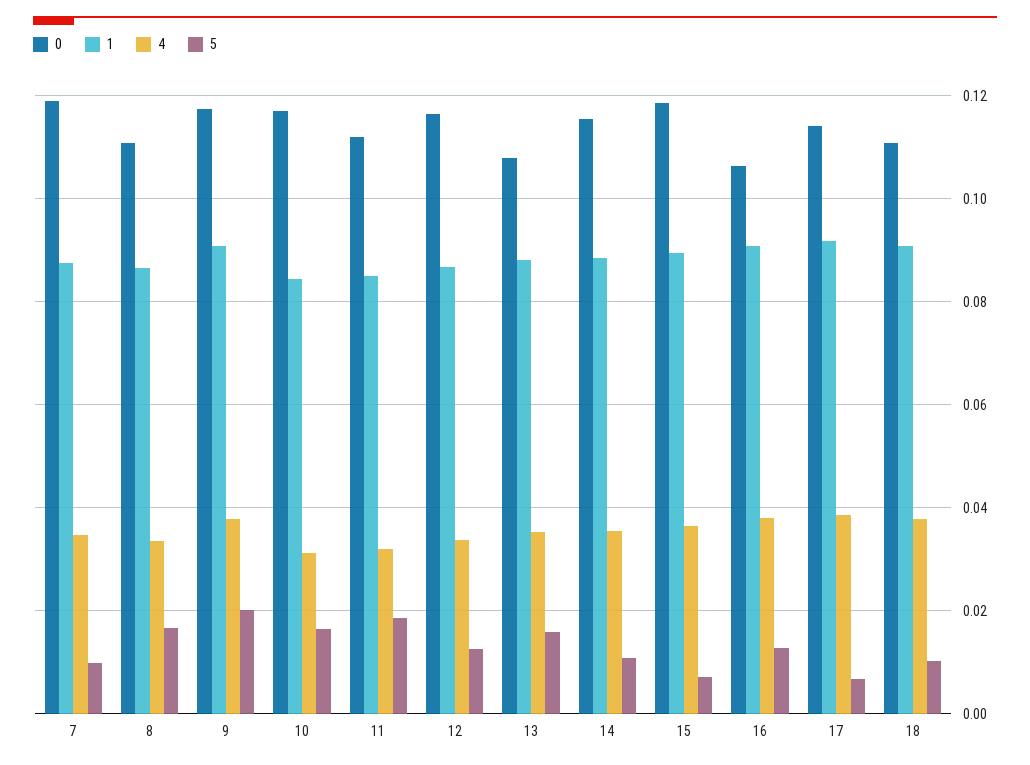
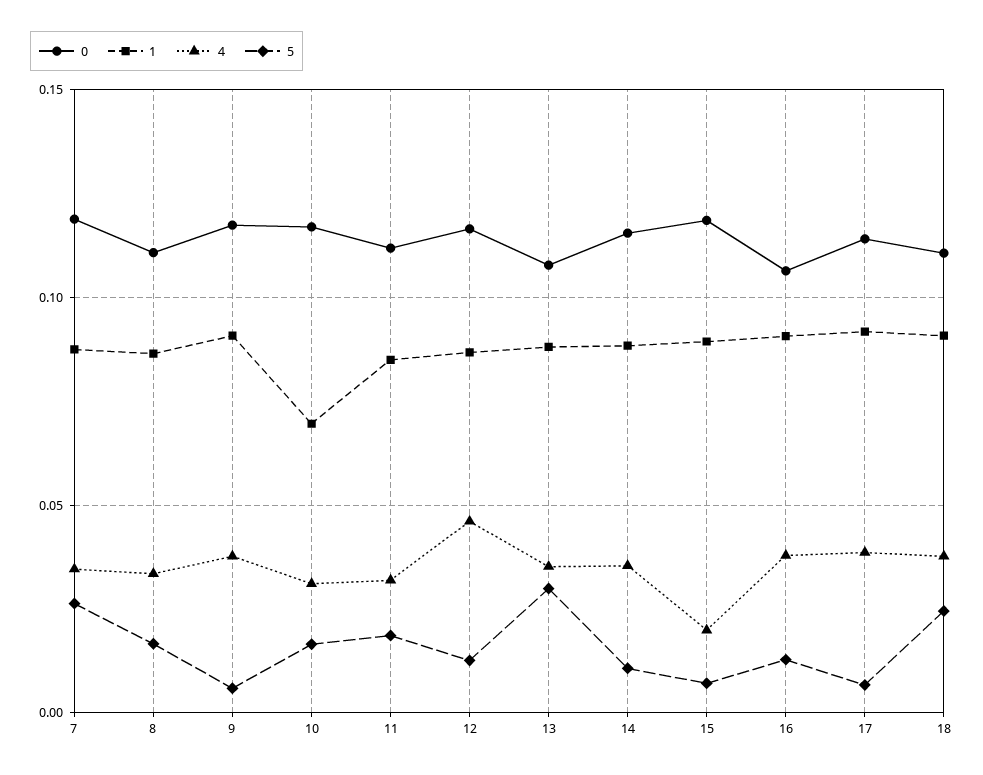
  {
    "0": {
      "7": 0.118,
      "8": 0.11,
      "9": 0.118,
      "10": 0.118,
      "11": 0.112,
      "12": 0.116,
      "13": 0.108,
      "14": 0.116,
      "15": 0.118,
      "16": 0.106,
      "17": 0.114,
      "18": 0.11
    },
    "1": {
      "7": 0.088,
      "8": 0.086,
      "9": 0.09,
-     "10": 0.084,
+     "10": 0.07,
      "11": 0.086,
      "12": 0.086,
      "13": 0.088,
      "14": 0.088,
      "15": 0.09,
      "16": 0.09,
      "17": 0.092,
      "18": 0.09
    },
    "4": {
      "7": 0.034,
      "8": 0.034,
      "9": 0.038,
      "10": 0.032,
      "11": 0.032,
-     "12": 0.034,
+     "12": 0.045,
      "13": 0.036,
      "14": 0.036,
-     "15": 0.036,
+     "15": 0.02,
      "16": 0.038,
      "17": 0.038,
      "18": 0.038
    },
    "5": {
-     "7": 0.01,
+     "7": 0.025,
      "8": 0.016,
-     "9": 0.02,
+     "9": 0.005,
      "10": 0.016,
      "11": 0.018,
      "12": 0.012,
-     "13": 0.016,
+     "13": 0.03,
      "14": 0.01,
      "15": 0.008,
      "16": 0.012,
      "17": 0.006,
-     "18": 0.01
+     "18": 0.025
    }
  }

